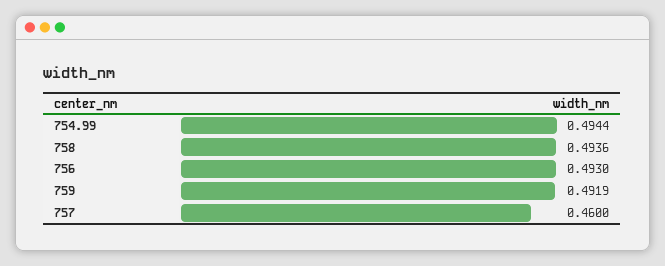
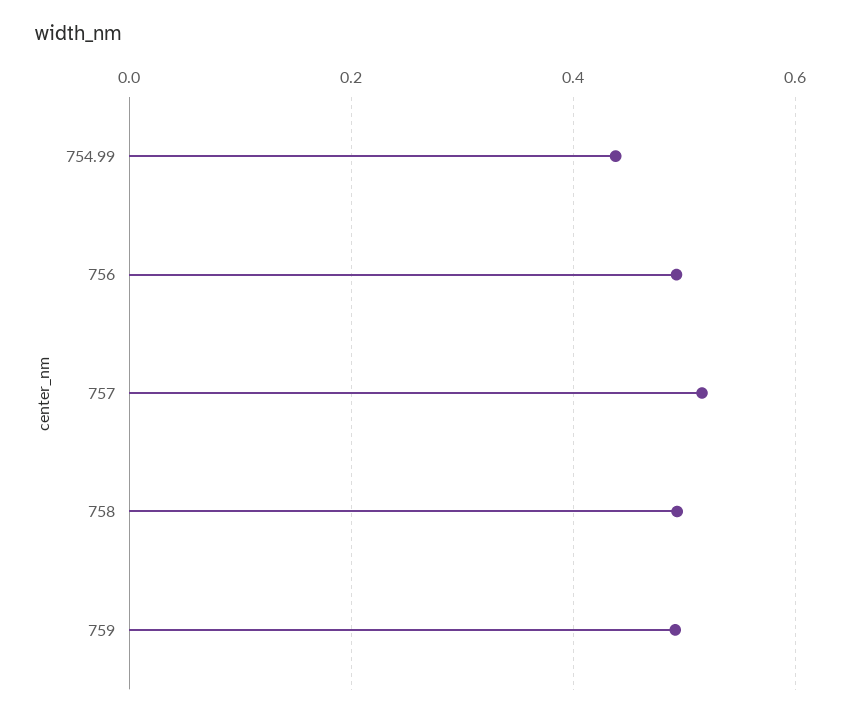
  {
-   "754.99": 0.4944,
+   "754.99": 0.44,
    "758": 0.4936,
    "756": 0.493,
    "759": 0.4919,
-   "757": 0.46
+   "757": 0.52
  }

